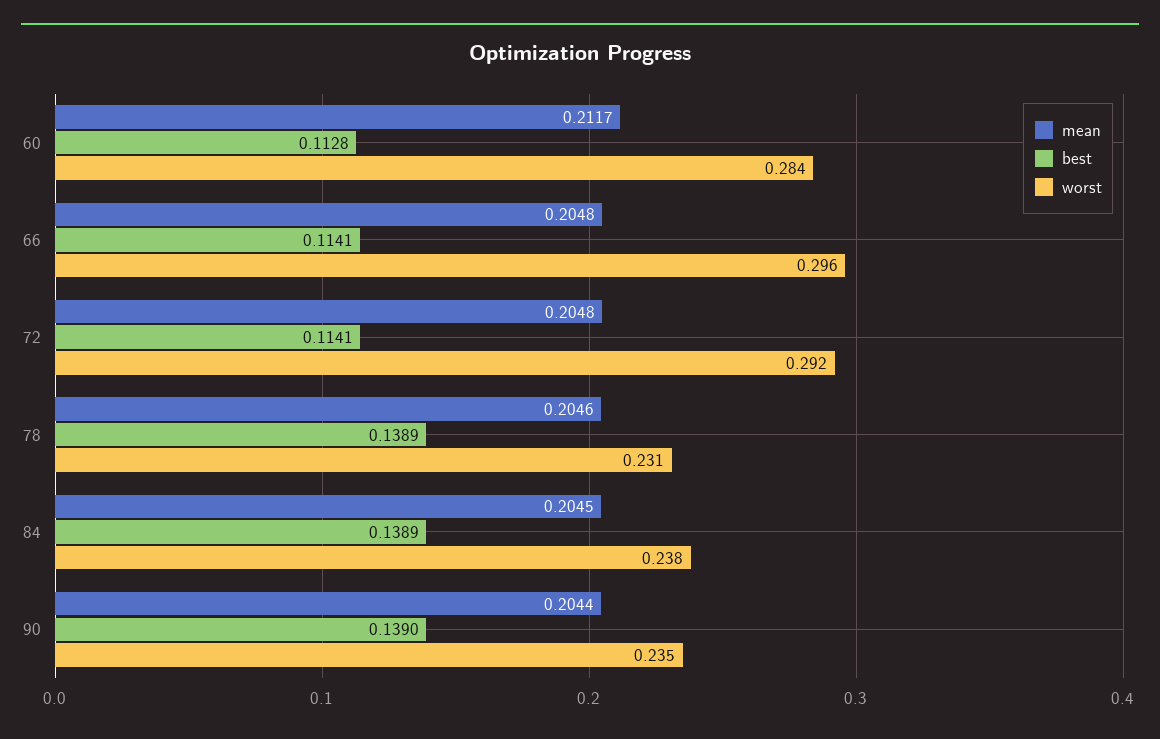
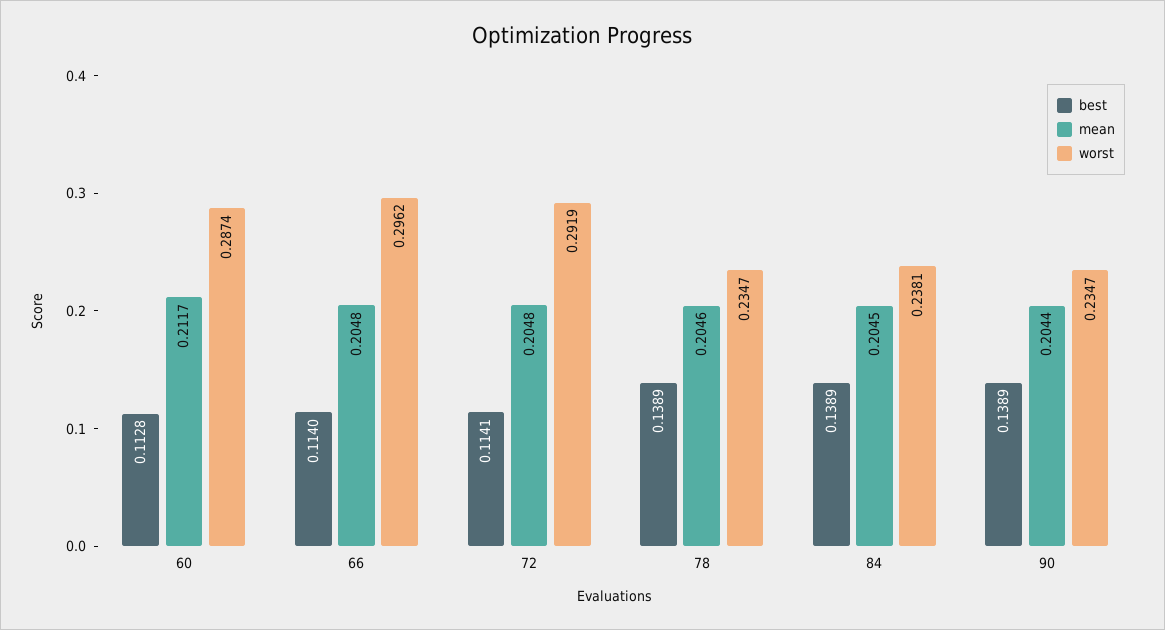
  {
    "mean": {
      "60": 0.2117,
      "66": 0.2048,
      "72": 0.2048,
      "78": 0.2046,
      "84": 0.2045,
      "90": 0.2044
    },
    "best": {
      "60": 0.1128,
-     "66": 0.1141,
+     "66": 0.114,
      "72": 0.1141,
      "78": 0.1389,
      "84": 0.1389,
-     "90": 0.139
+     "90": 0.1389
    },
    "worst": {
-     "60": 0.284,
+     "60": 0.2874,
      "66": 0.2962,
      "72": 0.2919,
-     "78": 0.231,
+     "78": 0.2347,
      "84": 0.2381,
      "90": 0.2347
    }
  }

